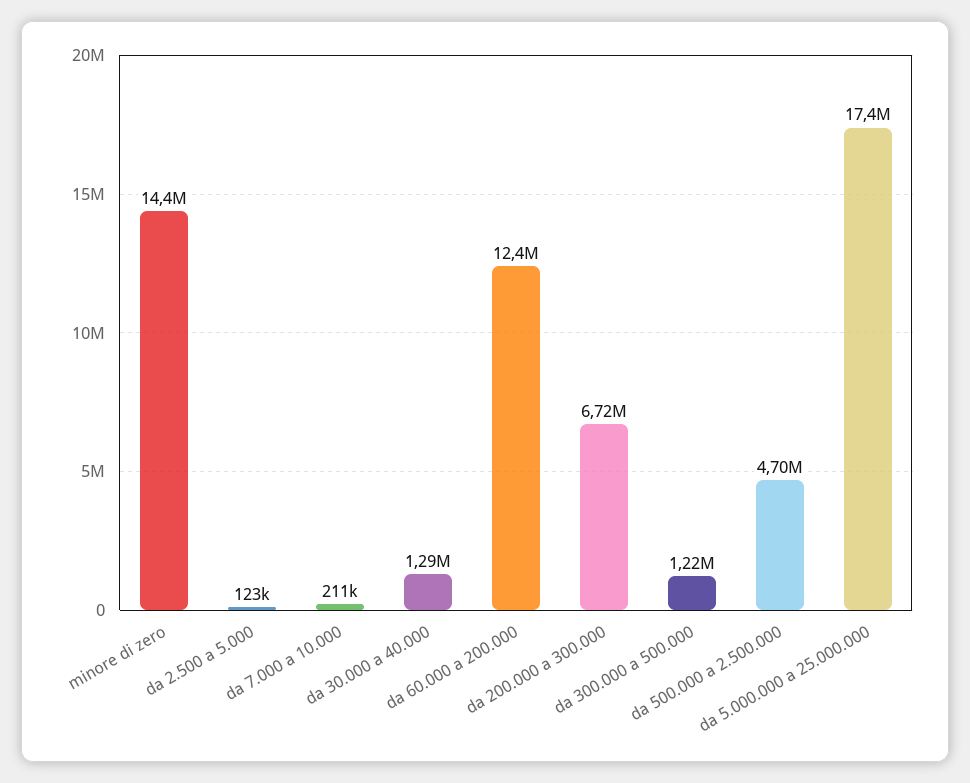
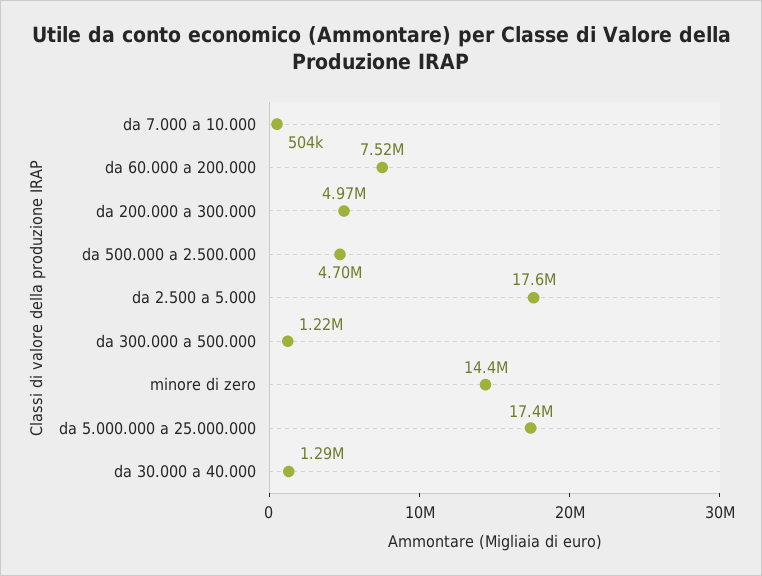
  {
    "minore di zero": 14400000,
-   "da 2.500 a 5.000": 123000,
+   "da 2.500 a 5.000": 17600000,
-   "da 7.000 a 10.000": 211000,
+   "da 7.000 a 10.000": 504000,
    "da 30.000 a 40.000": 1290000,
-   "da 60.000 a 200.000": 12400000,
+   "da 60.000 a 200.000": 7520000,
-   "da 200.000 a 300.000": 6720000,
+   "da 200.000 a 300.000": 4970000,
    "da 300.000 a 500.000": 1220000,
    "da 500.000 a 2.500.000": 4700000,
    "da 5.000.000 a 25.000.000": 17400000
  }

